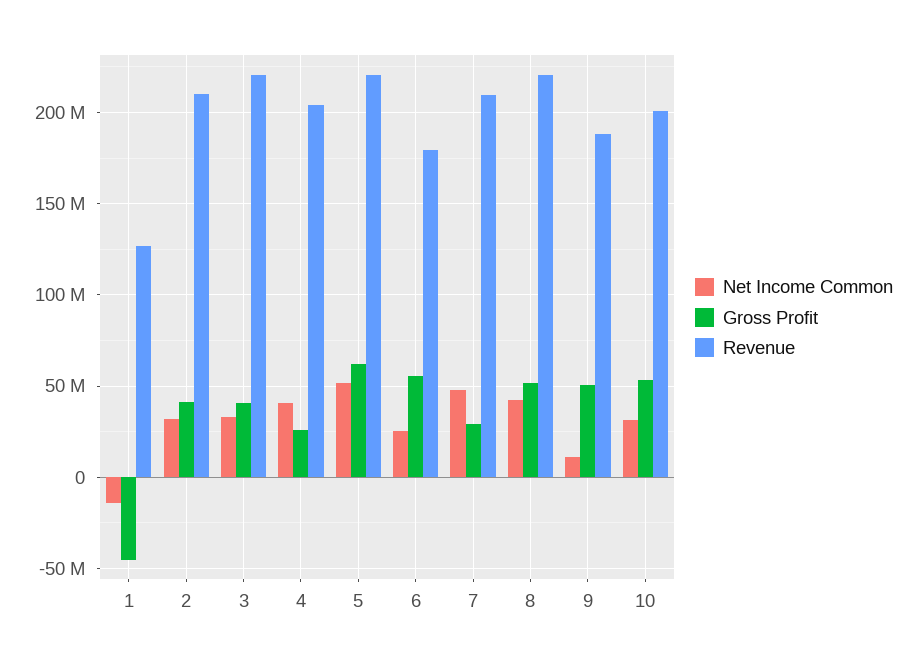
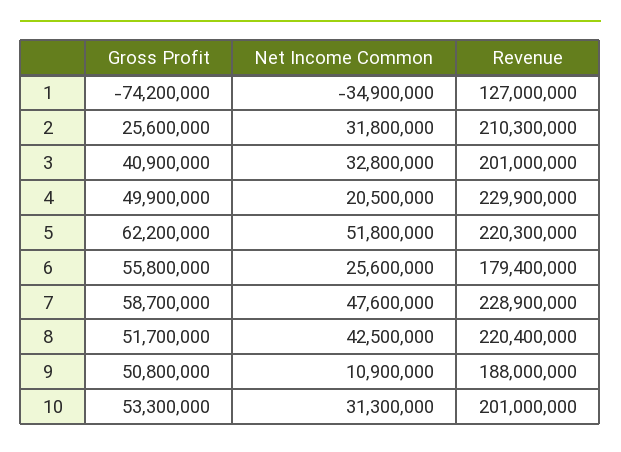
  {
    "Net Income Common": {
-     "1": -15000000,
+     "1": -34900000,
      "2": 31800000,
      "3": 32800000,
-     "4": 40000000,
+     "4": 20500000,
      "5": 51800000,
      "6": 25600000,
      "7": 47600000,
      "8": 42500000,
      "9": 10900000,
      "10": 31300000
    },
    "Gross Profit": {
-     "1": -45000000,
+     "1": -74200000,
-     "2": 40000000,
+     "2": 25600000,
      "3": 40900000,
-     "4": 25000000,
+     "4": 49900000,
      "5": 62200000,
      "6": 55800000,
-     "7": 30000000,
+     "7": 58700000,
      "8": 51700000,
      "9": 50800000,
      "10": 53300000
    },
    "Revenue": {
      "1": 127000000,
      "2": 210300000,
-     "3": 220000000,
+     "3": 201000000,
-     "4": 205000000,
+     "4": 229900000,
      "5": 220300000,
      "6": 179400000,
-     "7": 210000000,
+     "7": 228900000,
      "8": 220400000,
      "9": 188000000,
      "10": 201000000
    }
  }

